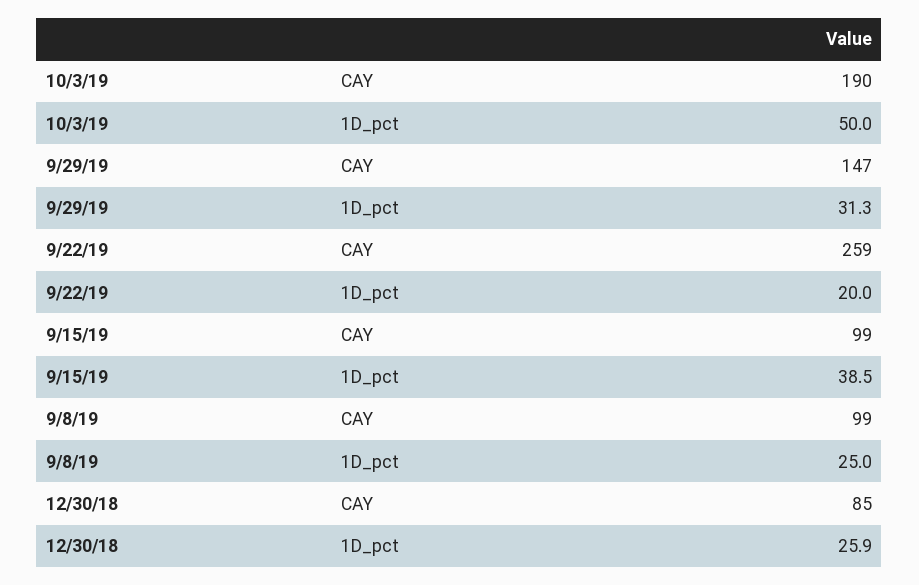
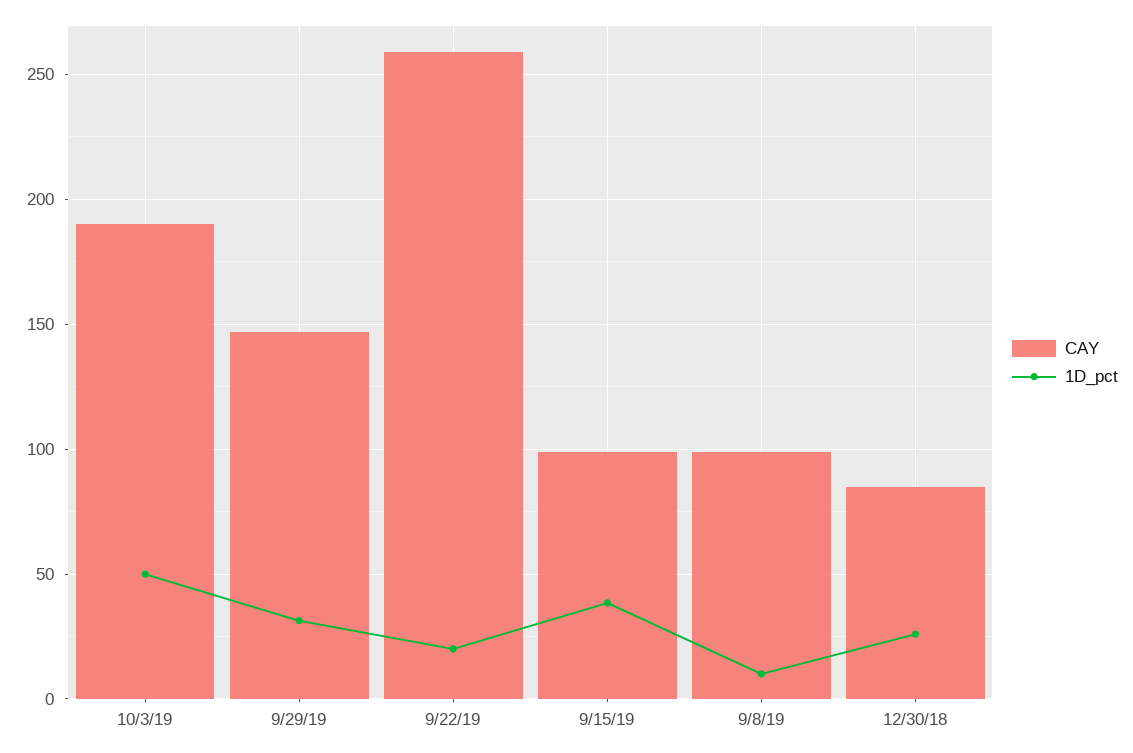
  {
    "CAY": {
      "10/3/19": 190,
      "9/29/19": 147,
      "9/22/19": 259,
      "9/15/19": 99,
      "9/8/19": 99,
      "12/30/18": 85
    },
    "1D_pct": {
      "10/3/19": 50,
      "9/29/19": 31.3,
      "9/22/19": 20,
      "9/15/19": 38.5,
-     "9/8/19": 25,
+     "9/8/19": 10,
      "12/30/18": 25.9
    }
  }

